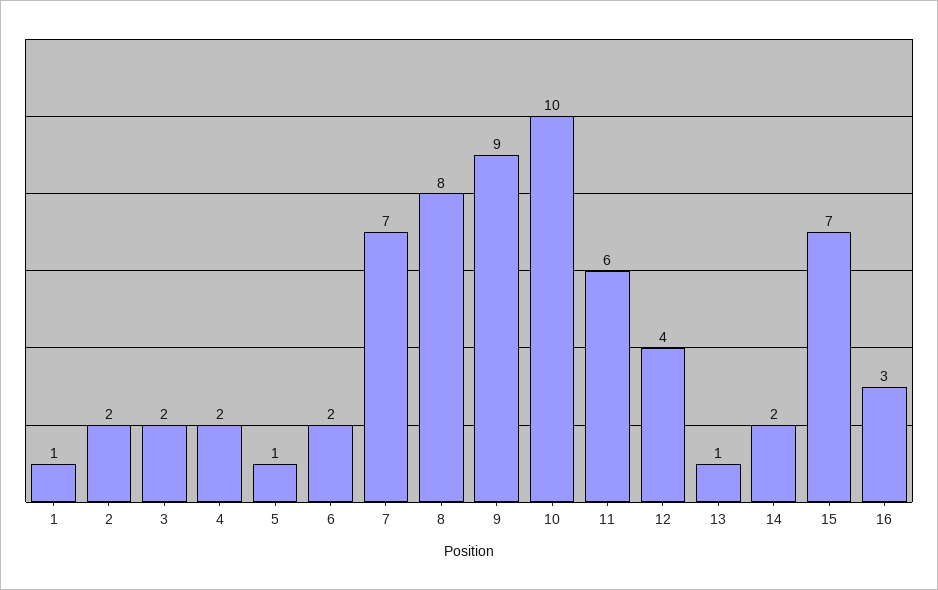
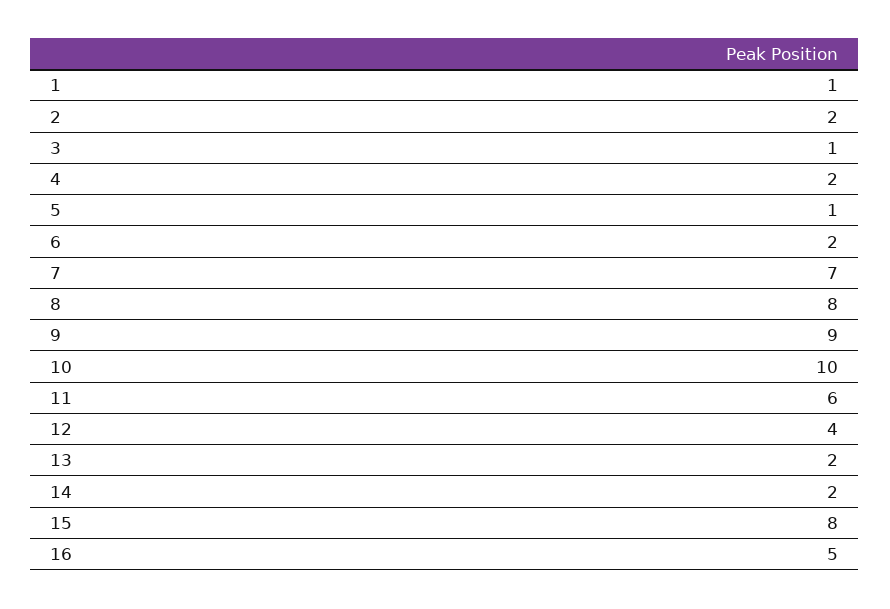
  {
    "1": 1,
    "2": 2,
-   "3": 2,
+   "3": 1,
    "4": 2,
    "5": 1,
    "6": 2,
    "7": 7,
    "8": 8,
    "9": 9,
    "10": 10,
    "11": 6,
    "12": 4,
-   "13": 1,
+   "13": 2,
    "14": 2,
-   "15": 7,
+   "15": 8,
-   "16": 3
+   "16": 5
  }

